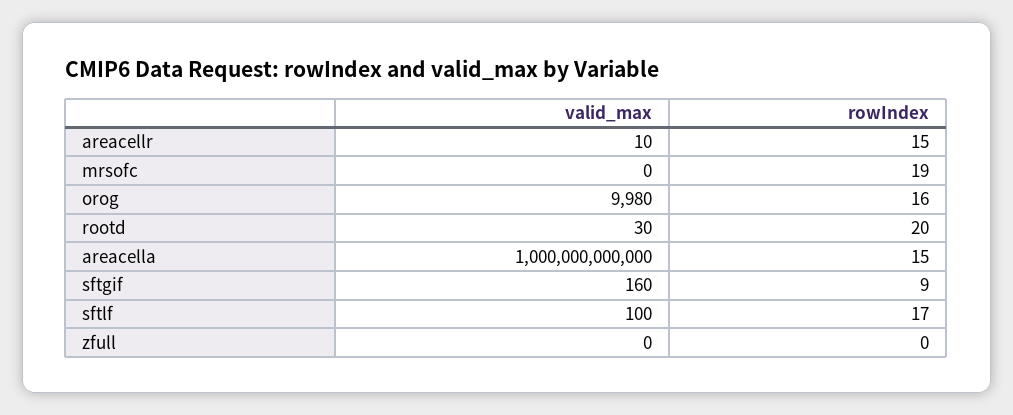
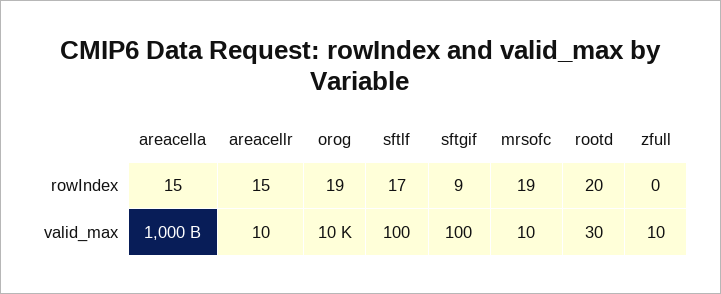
  {
    "valid_max": {
      "areacellr": 10,
-     "mrsofc": 0,
+     "mrsofc": 10,
      "orog": 9980,
      "rootd": 30,
      "areacella": 1000000000000,
-     "sftgif": 160,
+     "sftgif": 100,
      "sftlf": 100,
-     "zfull": 0
+     "zfull": 10
    },
    "rowIndex": {
      "areacellr": 15,
      "mrsofc": 19,
-     "orog": 16,
+     "orog": 19,
      "rootd": 20,
      "areacella": 15,
      "sftgif": 9,
      "sftlf": 17,
      "zfull": 0
    }
  }

